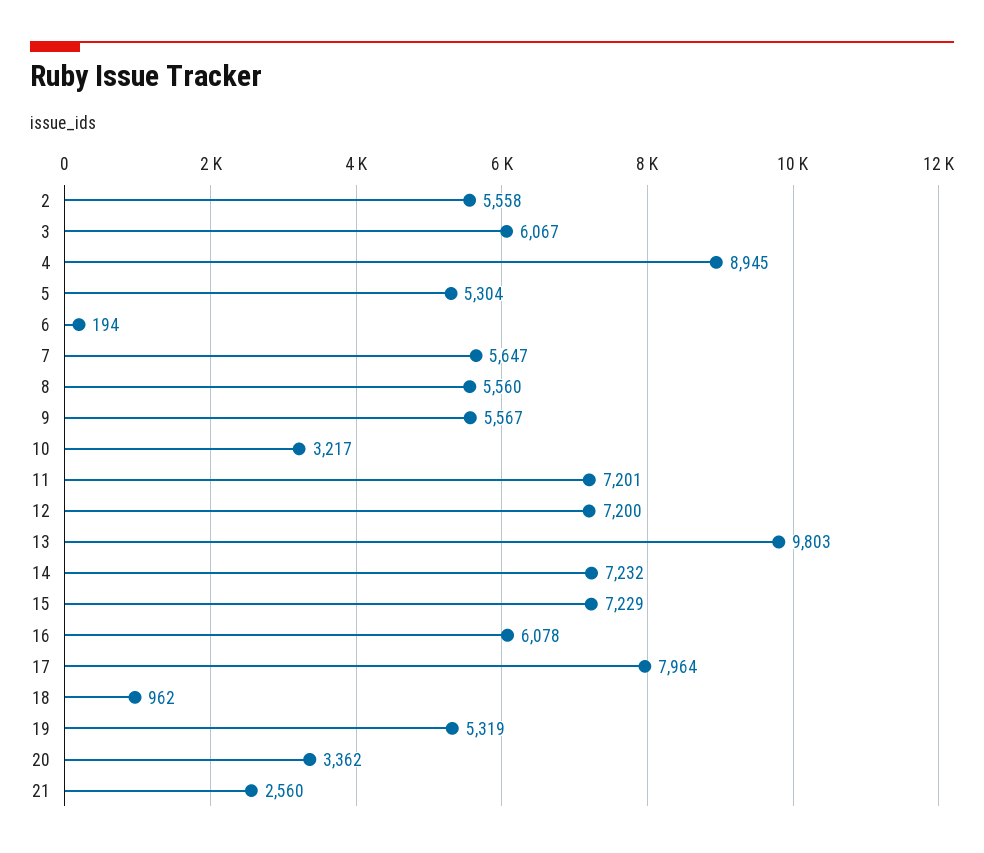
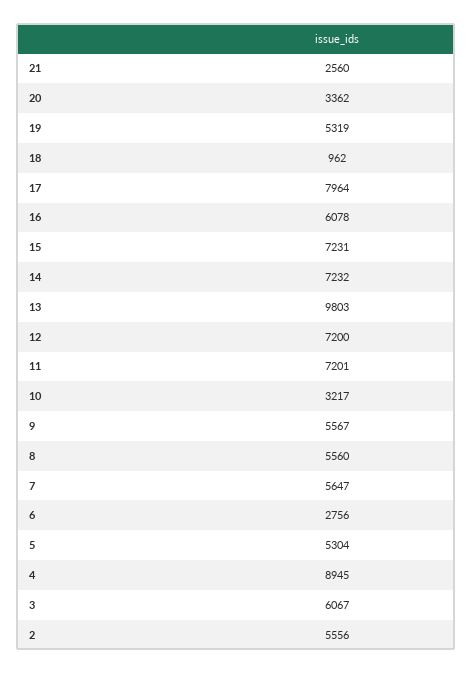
  {
-   "2": 5558,
+   "2": 5556,
    "3": 6067,
    "4": 8945,
    "5": 5304,
-   "6": 194,
+   "6": 2756,
    "7": 5647,
    "8": 5560,
    "9": 5567,
    "10": 3217,
    "11": 7201,
    "12": 7200,
    "13": 9803,
    "14": 7232,
-   "15": 7229,
+   "15": 7231,
    "16": 6078,
    "17": 7964,
    "18": 962,
    "19": 5319,
    "20": 3362,
    "21": 2560
  }

